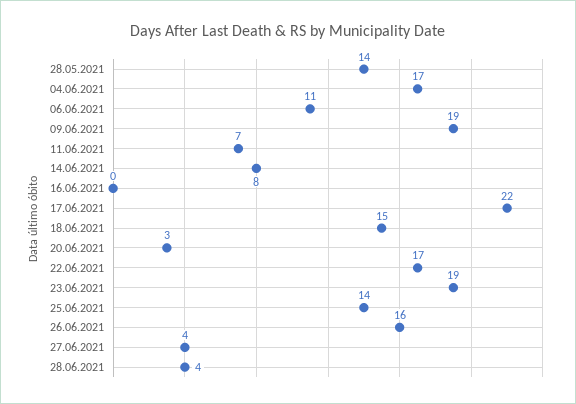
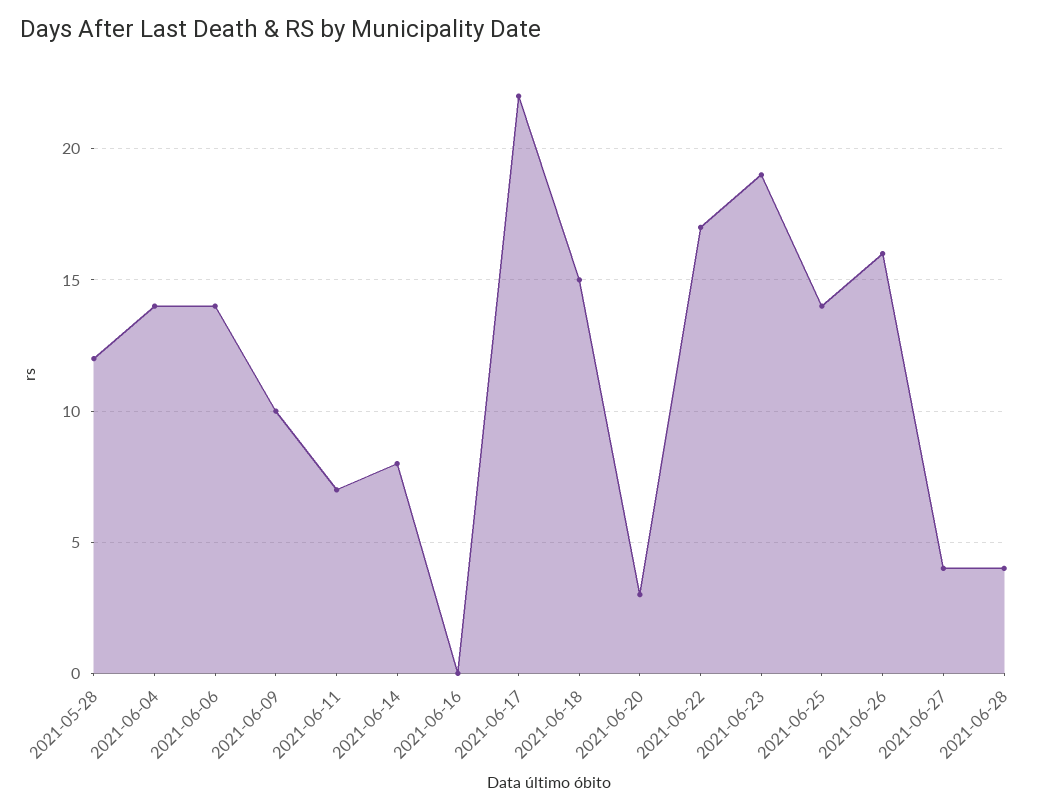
  {
-   "28.05.2021": 14,
+   "28.05.2021": 12,
-   "04.06.2021": 17,
+   "04.06.2021": 14,
-   "06.06.2021": 11,
+   "06.06.2021": 14,
-   "09.06.2021": 19,
+   "09.06.2021": 10,
    "11.06.2021": 7,
    "14.06.2021": 8,
    "16.06.2021": 0,
    "17.06.2021": 22,
    "18.06.2021": 15,
    "20.06.2021": 3,
    "22.06.2021": 17,
    "23.06.2021": 19,
    "25.06.2021": 14,
    "26.06.2021": 16,
    "27.06.2021": 4,
    "28.06.2021": 4
  }

